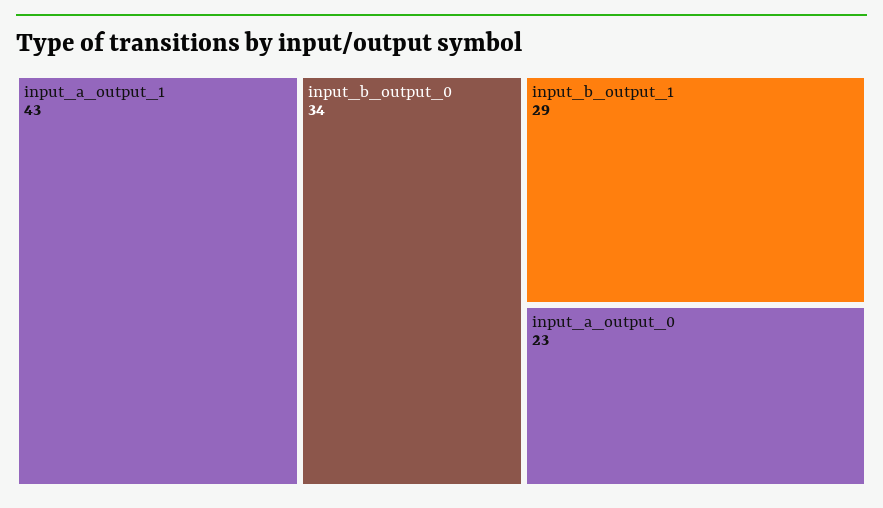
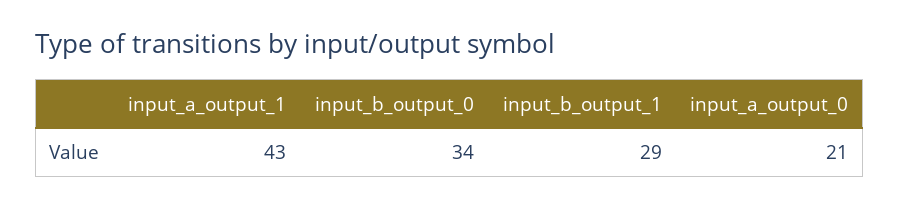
  {
    "input_a_output_1": 43,
    "input_b_output_0": 34,
    "input_b_output_1": 29,
-   "input_a_output_0": 23
+   "input_a_output_0": 21
  }

